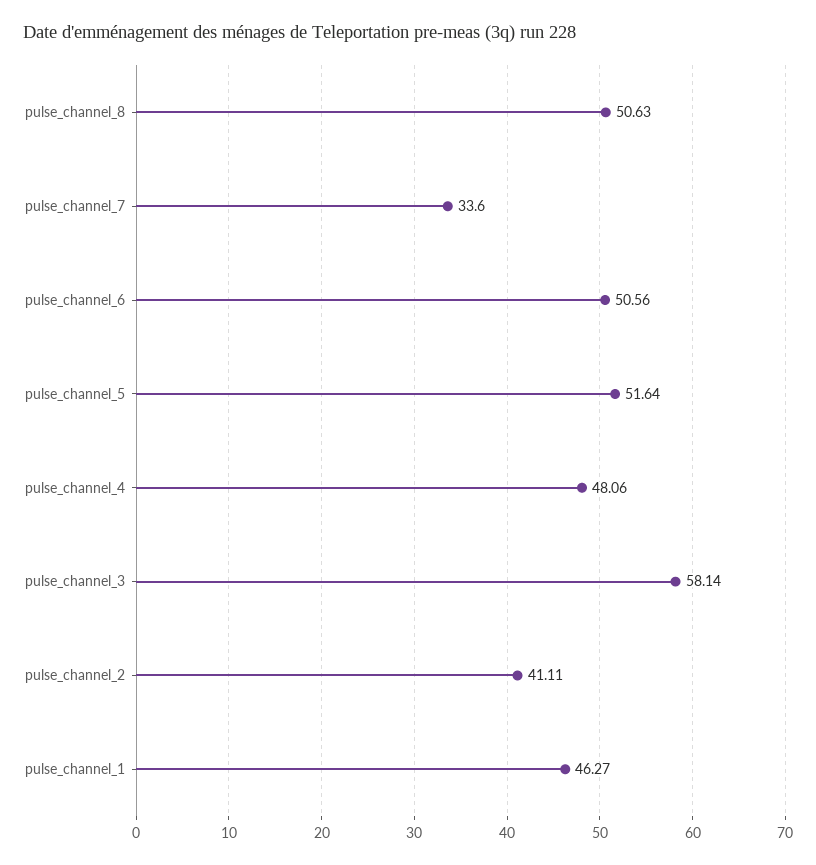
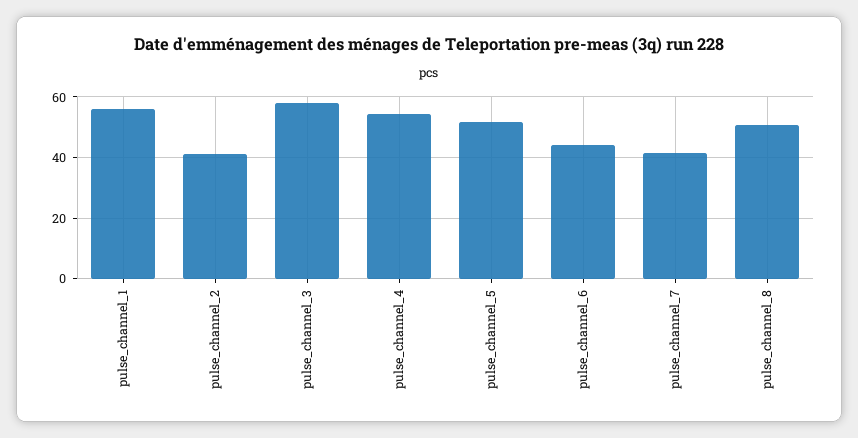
  {
    "pulse_channel_8": 50.63,
-   "pulse_channel_7": 33.6,
+   "pulse_channel_7": 42,
-   "pulse_channel_6": 50.56,
+   "pulse_channel_6": 44,
    "pulse_channel_5": 51.64,
-   "pulse_channel_4": 48.06,
+   "pulse_channel_4": 54,
    "pulse_channel_3": 58.14,
    "pulse_channel_2": 41.11,
-   "pulse_channel_1": 46.27
+   "pulse_channel_1": 56
  }

